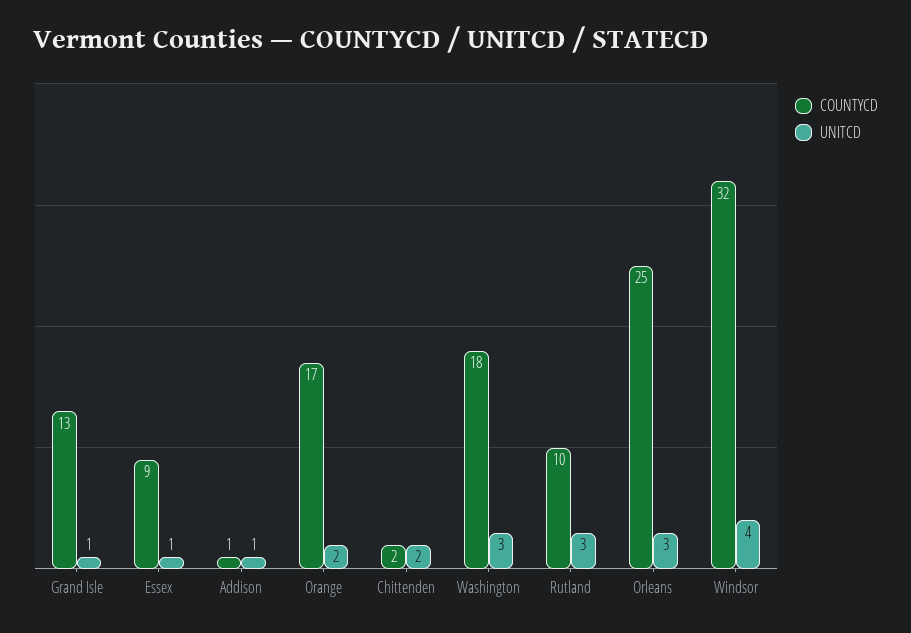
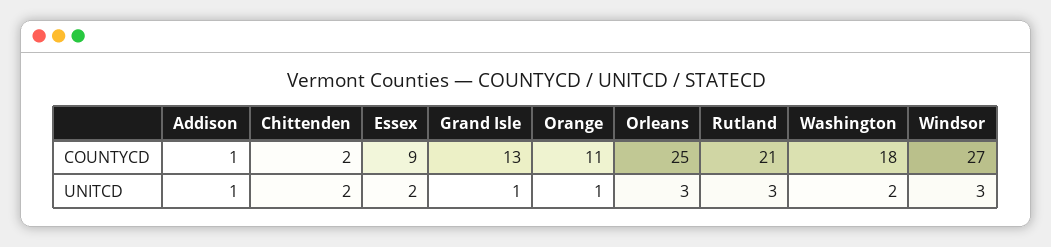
  {
    "COUNTYCD": {
      "Grand Isle": 13,
      "Essex": 9,
      "Addison": 1,
-     "Orange": 17,
+     "Orange": 11,
      "Chittenden": 2,
      "Washington": 18,
-     "Rutland": 10,
+     "Rutland": 21,
      "Orleans": 25,
-     "Windsor": 32
+     "Windsor": 27
    },
    "UNITCD": {
      "Grand Isle": 1,
-     "Essex": 1,
+     "Essex": 2,
      "Addison": 1,
-     "Orange": 2,
+     "Orange": 1,
      "Chittenden": 2,
-     "Washington": 3,
+     "Washington": 2,
      "Rutland": 3,
      "Orleans": 3,
-     "Windsor": 4
+     "Windsor": 3
    }
  }

